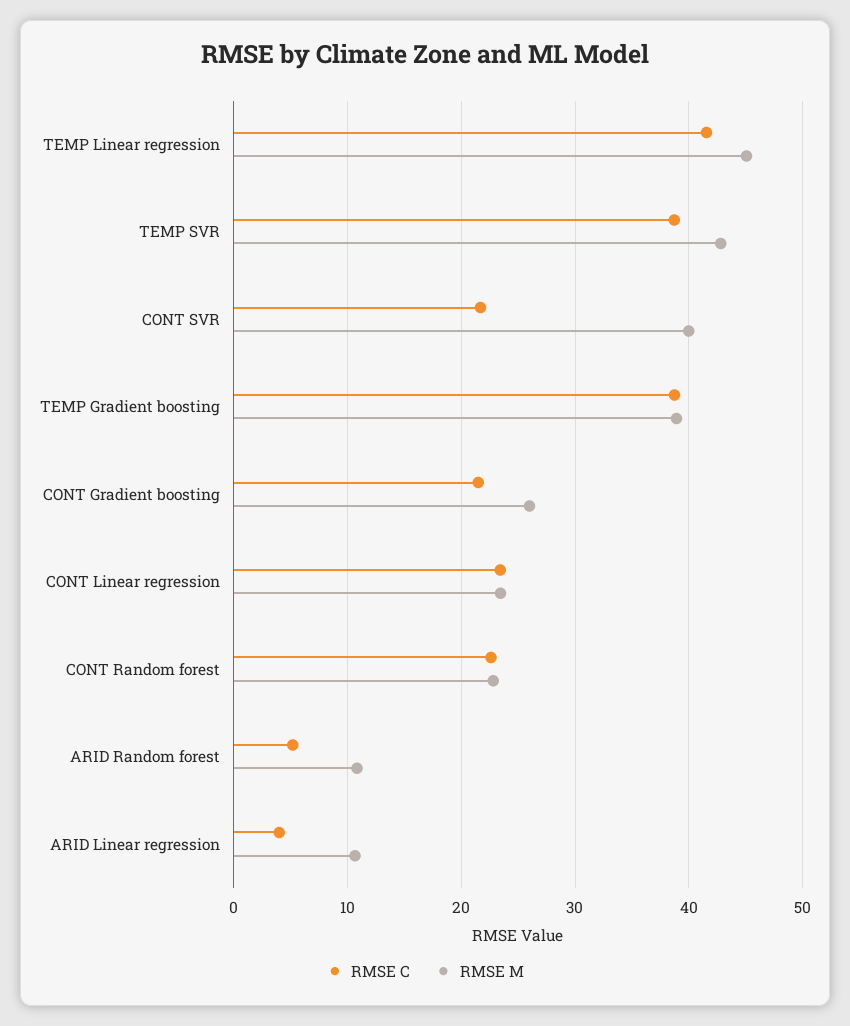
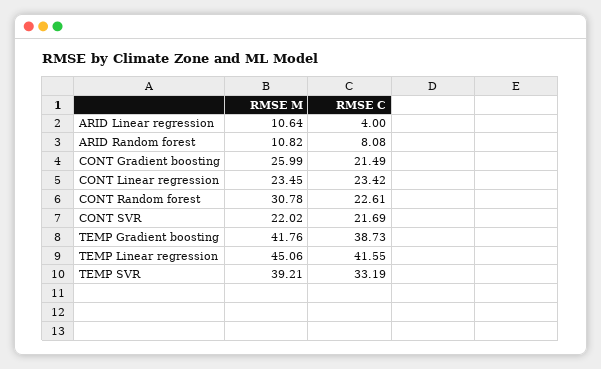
  {
    "RMSE C": {
      "TEMP Linear regression": 41.55,
-     "TEMP SVR": 39,
+     "TEMP SVR": 33.19,
      "CONT SVR": 21.69,
      "TEMP Gradient boosting": 38.73,
      "CONT Gradient boosting": 21.49,
      "CONT Linear regression": 23.42,
      "CONT Random forest": 22.61,
-     "ARID Random forest": 5,
+     "ARID Random forest": 8.08,
      "ARID Linear regression": 4
    },
    "RMSE M": {
      "TEMP Linear regression": 45.06,
-     "TEMP SVR": 43,
+     "TEMP SVR": 39.21,
-     "CONT SVR": 40,
+     "CONT SVR": 22.02,
-     "TEMP Gradient boosting": 39,
+     "TEMP Gradient boosting": 41.76,
      "CONT Gradient boosting": 25.99,
      "CONT Linear regression": 23.45,
-     "CONT Random forest": 23,
+     "CONT Random forest": 30.78,
      "ARID Random forest": 10.82,
      "ARID Linear regression": 10.64
    }
  }

